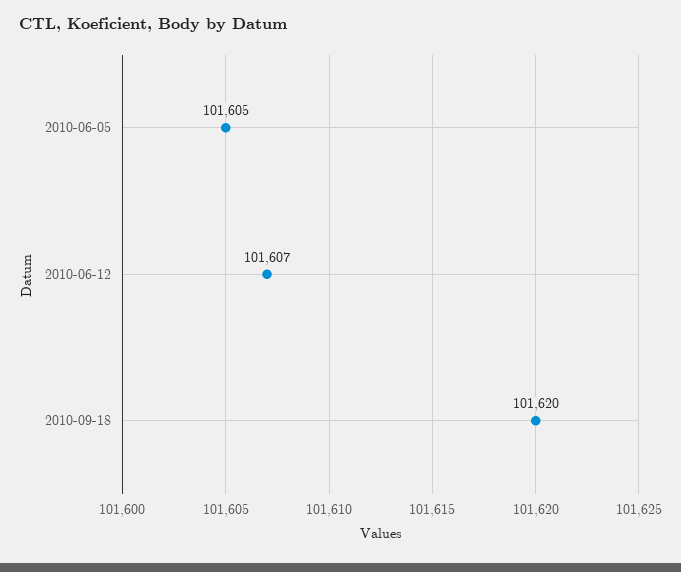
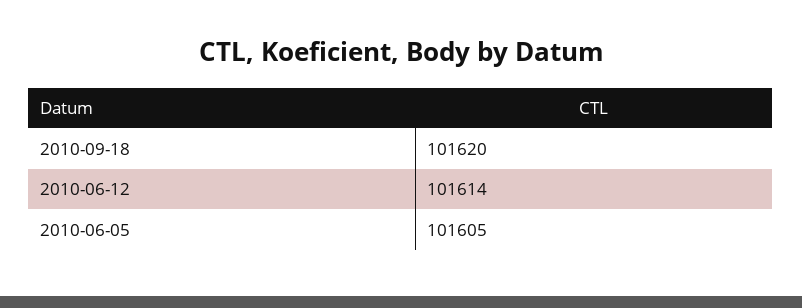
  {
    "2010-06-05": 101605,
-   "2010-06-12": 101607,
+   "2010-06-12": 101614,
    "2010-09-18": 101620
  }

